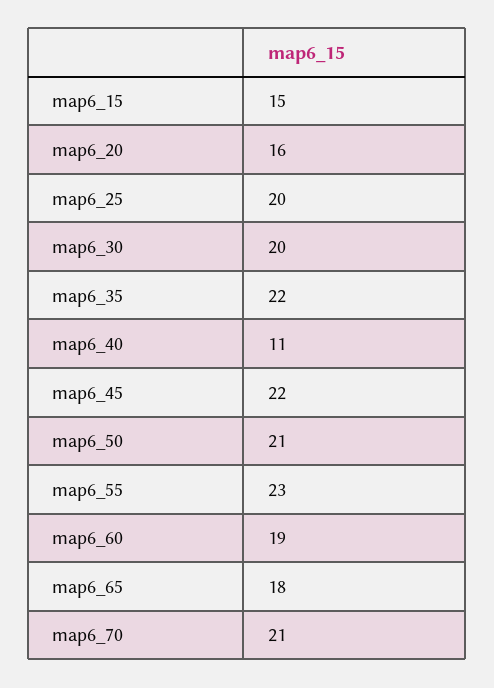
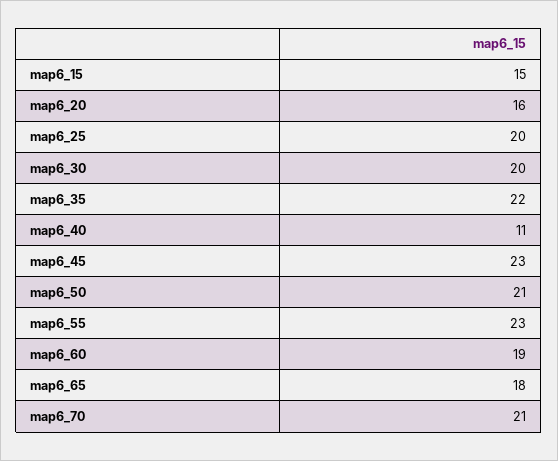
  {
    "map6_15": 15,
    "map6_20": 16,
    "map6_25": 20,
    "map6_30": 20,
    "map6_35": 22,
    "map6_40": 11,
-   "map6_45": 22,
+   "map6_45": 23,
    "map6_50": 21,
    "map6_55": 23,
    "map6_60": 19,
    "map6_65": 18,
    "map6_70": 21
  }

